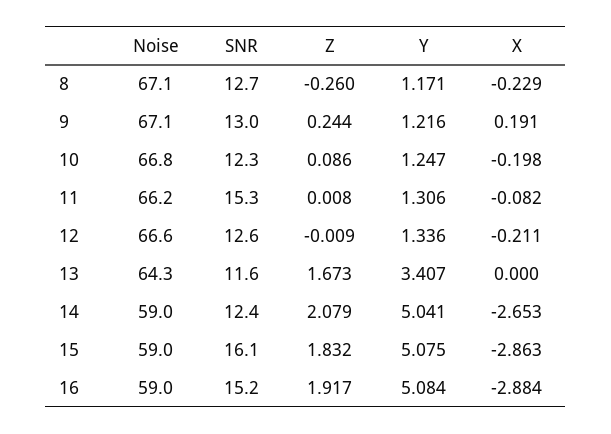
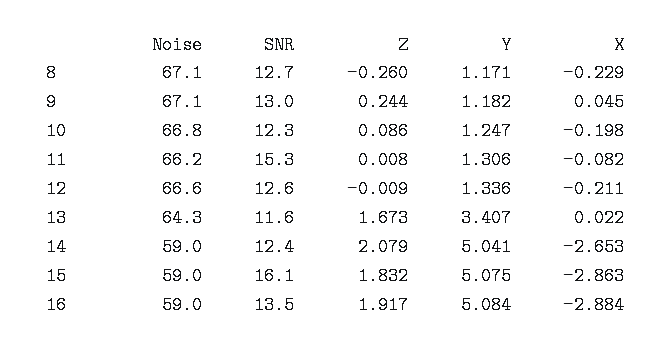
  {
    "Noise": {
      "8": 67.1,
      "9": 67.1,
      "10": 66.8,
      "11": 66.2,
      "12": 66.6,
      "13": 64.3,
      "14": 59,
      "15": 59,
      "16": 59
    },
    "SNR": {
      "8": 12.7,
      "9": 13,
      "10": 12.3,
      "11": 15.3,
      "12": 12.6,
      "13": 11.6,
      "14": 12.4,
      "15": 16.1,
-     "16": 15.2
+     "16": 13.5
    },
    "Z": {
      "8": -0.26,
      "9": 0.244,
      "10": 0.086,
      "11": 0.008,
      "12": -0.009,
      "13": 1.673,
      "14": 2.079,
      "15": 1.832,
      "16": 1.917
    },
    "Y": {
      "8": 1.171,
-     "9": 1.216,
+     "9": 1.182,
      "10": 1.247,
      "11": 1.306,
      "12": 1.336,
      "13": 3.407,
      "14": 5.041,
      "15": 5.075,
      "16": 5.084
    },
    "X": {
      "8": -0.229,
-     "9": 0.191,
+     "9": 0.045,
      "10": -0.198,
      "11": -0.082,
      "12": -0.211,
-     "13": 0,
+     "13": 0.022,
      "14": -2.653,
      "15": -2.863,
      "16": -2.884
    }
  }

